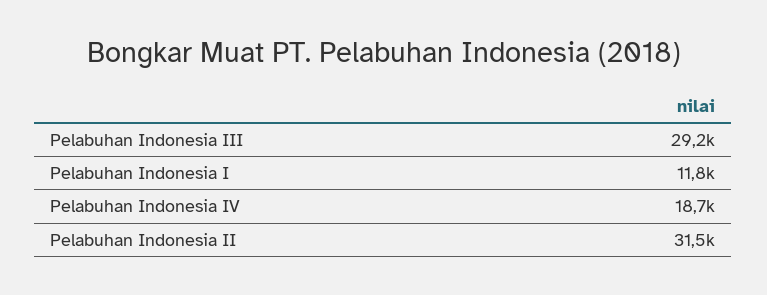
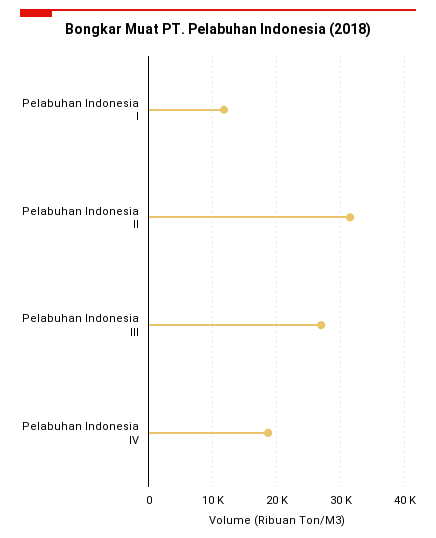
  {
-   "Pelabuhan Indonesia III": 29200,
+   "Pelabuhan Indonesia III": 27000,
    "Pelabuhan Indonesia I": 11800,
    "Pelabuhan Indonesia IV": 18700,
    "Pelabuhan Indonesia II": 31500
  }

